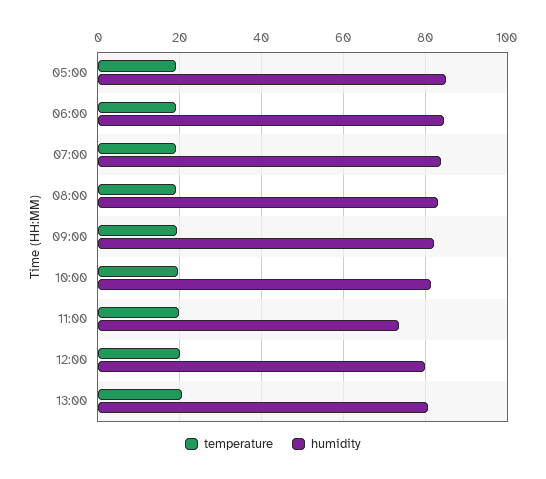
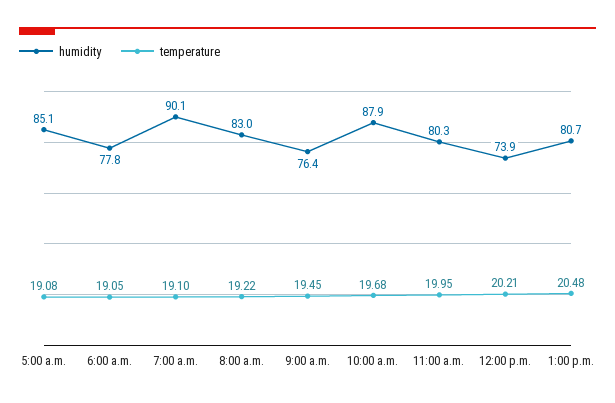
  {
    "temperature": {
      "05:00": 19.08,
      "06:00": 19.05,
      "07:00": 19.1,
      "08:00": 19.22,
      "09:00": 19.45,
      "10:00": 19.68,
      "11:00": 19.95,
      "12:00": 20.21,
      "13:00": 20.48
    },
    "humidity": {
      "05:00": 85.1,
-     "06:00": 84,
+     "06:00": 77.8,
-     "07:00": 84,
+     "07:00": 90.1,
      "08:00": 83,
-     "09:00": 82,
+     "09:00": 76.4,
-     "10:00": 82,
+     "10:00": 87.9,
-     "11:00": 74,
+     "11:00": 80.3,
-     "12:00": 80,
+     "12:00": 73.9,
      "13:00": 80.7
    }
  }

